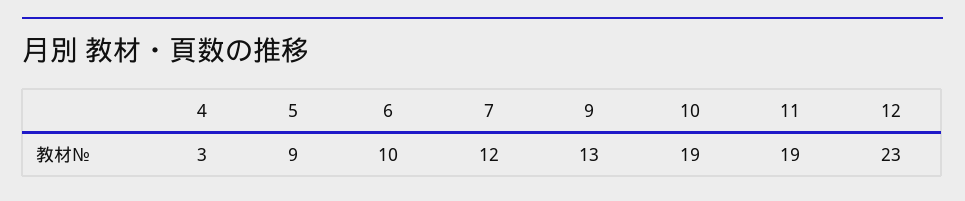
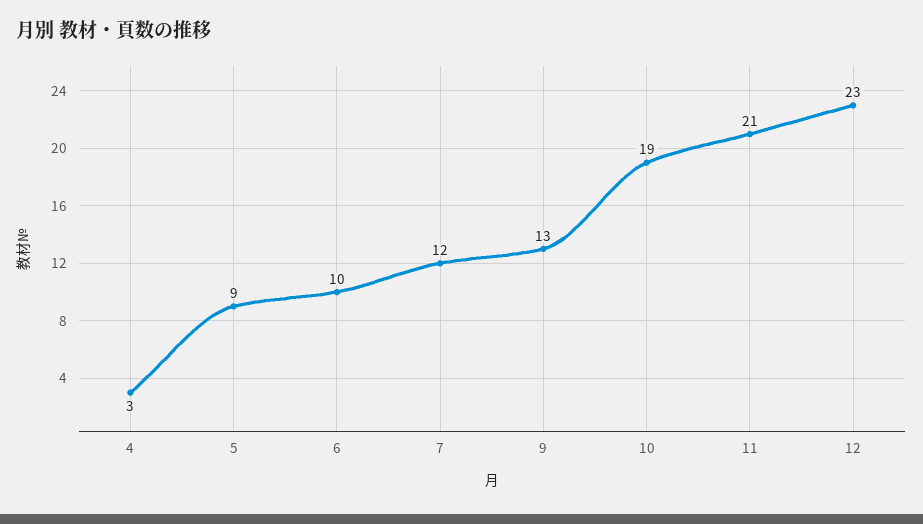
  {
    "4": 3,
    "5": 9,
    "6": 10,
    "7": 12,
    "9": 13,
    "10": 19,
-   "11": 19,
+   "11": 21,
    "12": 23
  }

